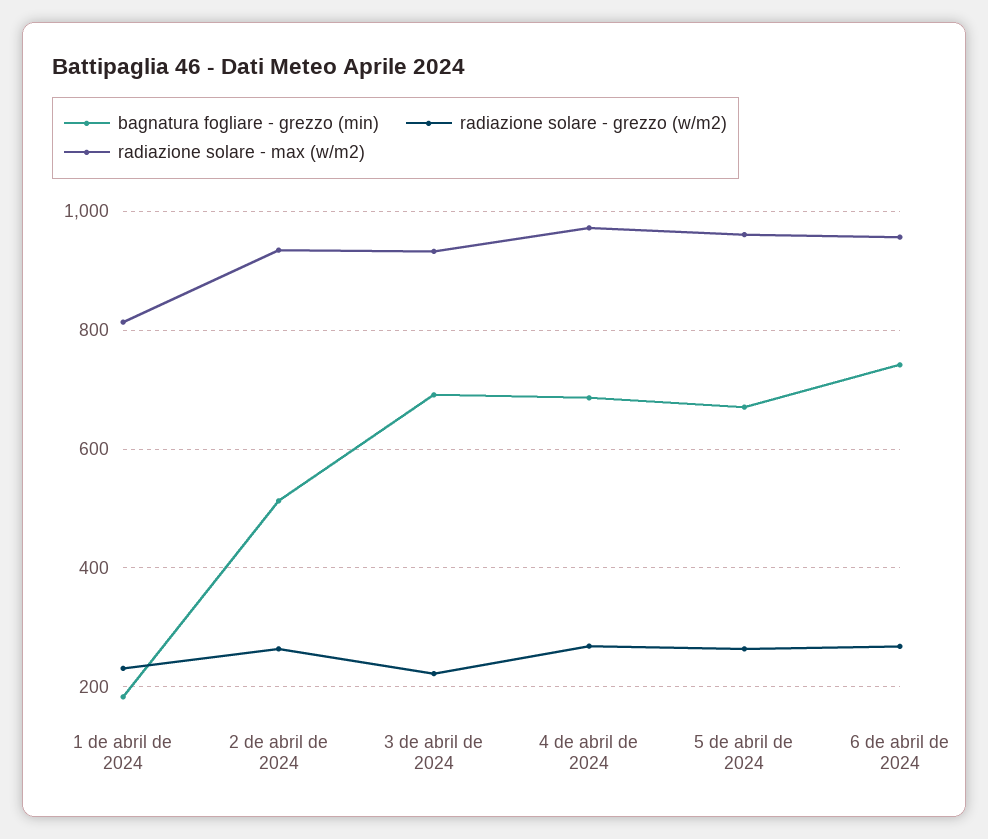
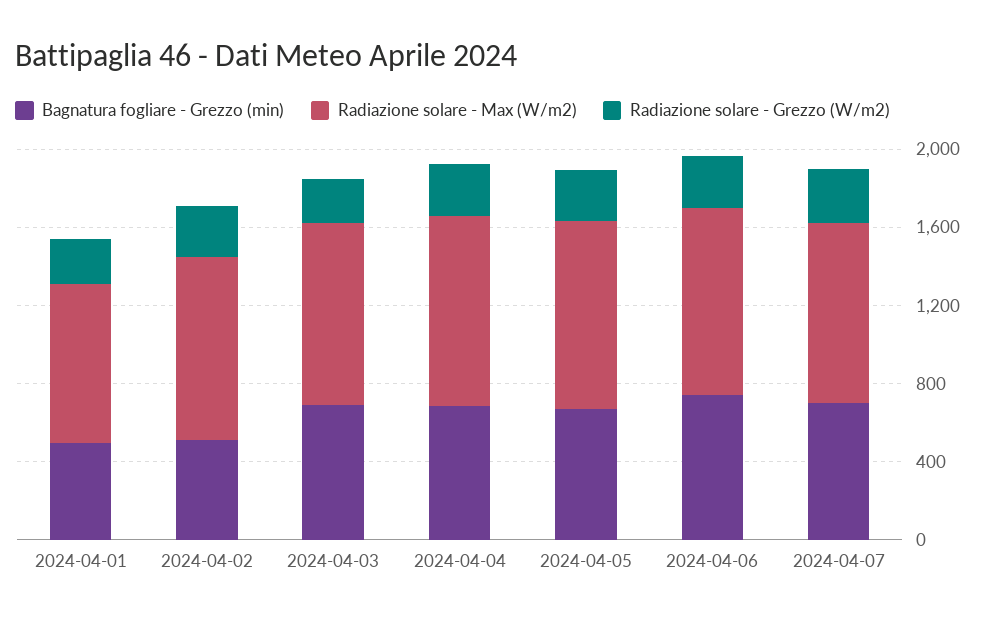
  {
    "bagnatura fogliare - grezzo (min)": {
-     "1 de abril de 2024": 180,
+     "1 de abril de 2024": 500,
      "2 de abril de 2024": 520,
      "3 de abril de 2024": 700,
      "4 de abril de 2024": 680,
      "5 de abril de 2024": 680,
-     "6 de abril de 2024": 740
+     "6 de abril de 2024": 740,
+     "2024-04-07": 700
    },
    "radiazione solare - grezzo (w/m2)": {
      "1 de abril de 2024": 240,
      "2 de abril de 2024": 260,
      "3 de abril de 2024": 220,
      "4 de abril de 2024": 260,
      "5 de abril de 2024": 260,
-     "6 de abril de 2024": 260
+     "6 de abril de 2024": 260,
+     "2024-04-07": 300
    },
    "radiazione solare - max (w/m2)": {
      "1 de abril de 2024": 820,
      "2 de abril de 2024": 940,
      "3 de abril de 2024": 940,
      "4 de abril de 2024": 980,
      "5 de abril de 2024": 960,
-     "6 de abril de 2024": 960
+     "6 de abril de 2024": 960,
+     "2024-04-07": 900
    }
  }

